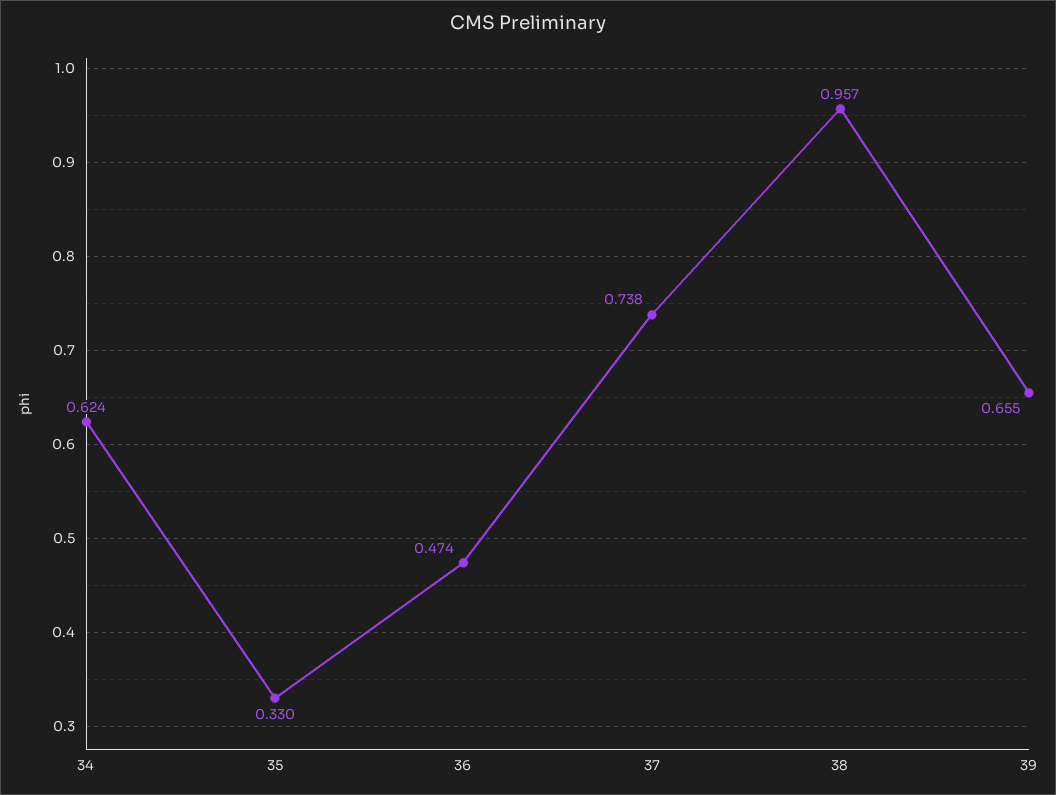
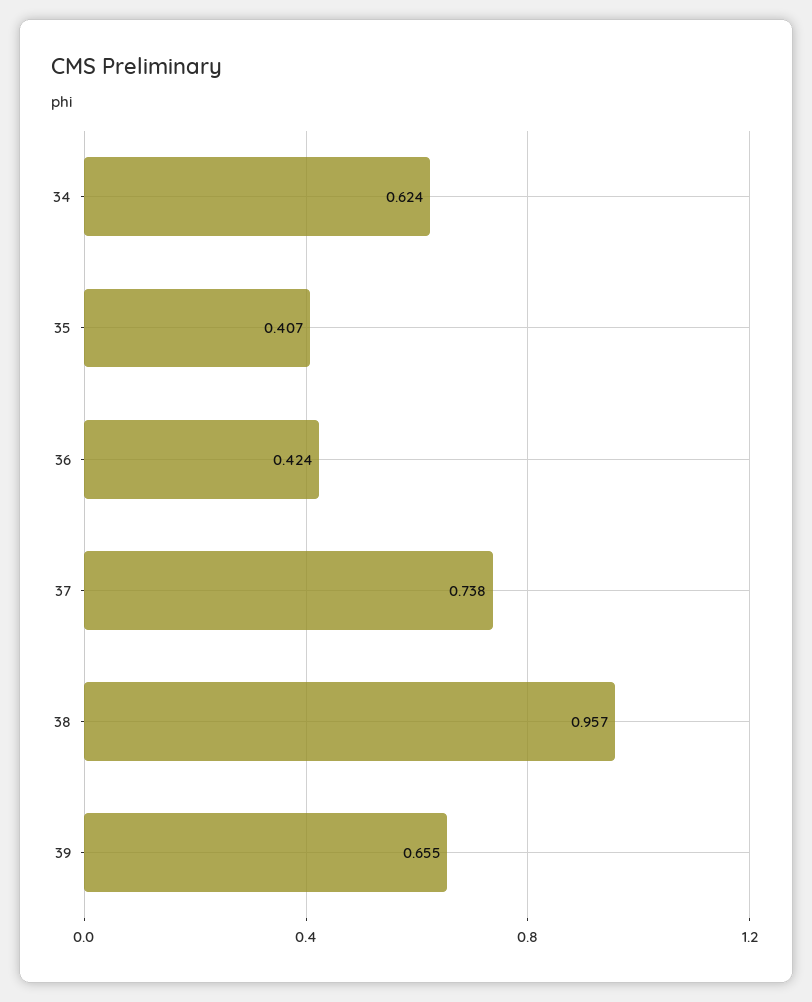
  {
    "34": 0.624,
-   "35": 0.33,
+   "35": 0.407,
-   "36": 0.474,
+   "36": 0.424,
    "37": 0.738,
    "38": 0.957,
    "39": 0.655
  }

